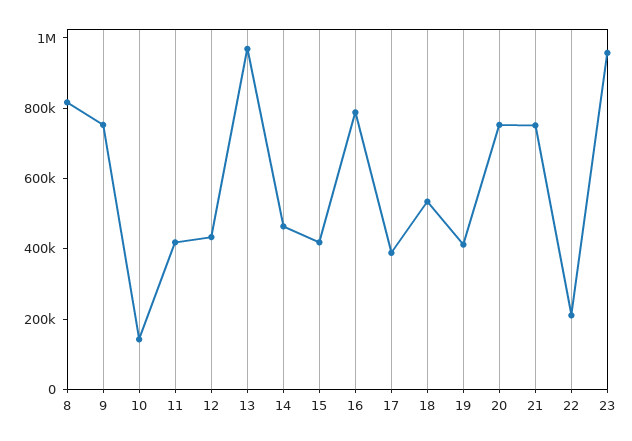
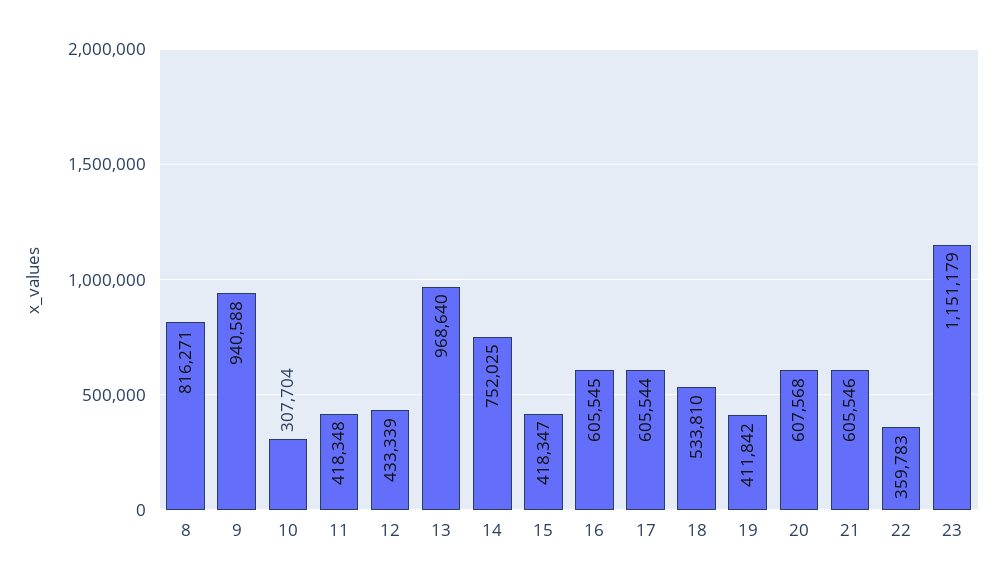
  {
    "8": 816271,
-   "9": 750000,
+   "9": 940588,
-   "10": 150000,
+   "10": 307704,
    "11": 418348,
    "12": 433339,
    "13": 968640,
-   "14": 450000,
+   "14": 752025,
    "15": 418347,
-   "16": 800000,
+   "16": 605545,
-   "17": 400000,
+   "17": 605544,
    "18": 533810,
    "19": 411842,
-   "20": 750000,
+   "20": 607568,
-   "21": 750000,
+   "21": 605546,
-   "22": 200000,
+   "22": 359783,
-   "23": 950000
+   "23": 1151179
  }

